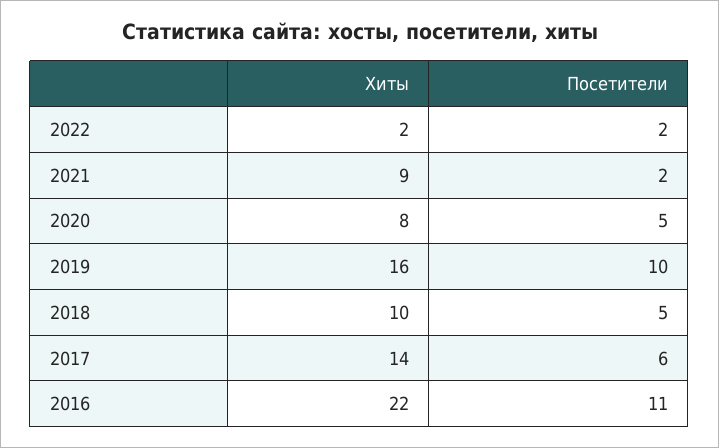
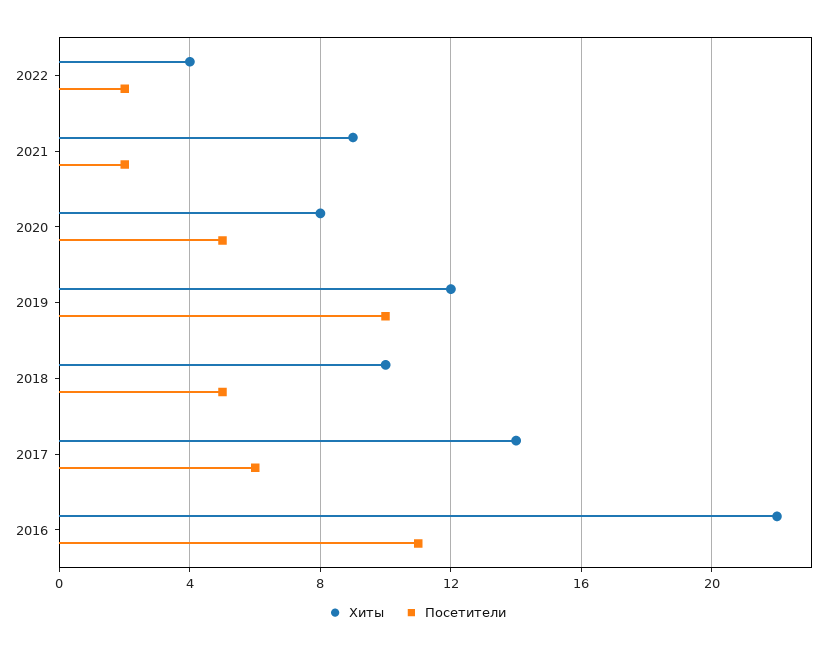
  {
    "Хиты": {
-     "2022": 2,
+     "2022": 4,
      "2021": 9,
      "2020": 8,
-     "2019": 16,
+     "2019": 12,
      "2018": 10,
      "2017": 14,
      "2016": 22
    },
    "Посетители": {
      "2022": 2,
      "2021": 2,
      "2020": 5,
      "2019": 10,
      "2018": 5,
      "2017": 6,
      "2016": 11
    }
  }

